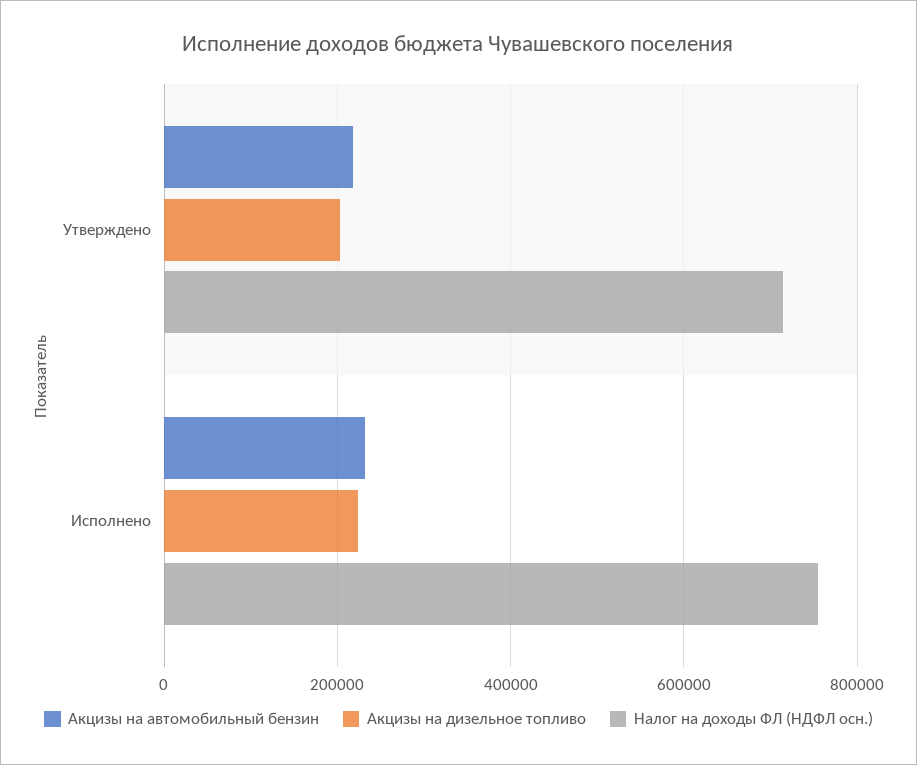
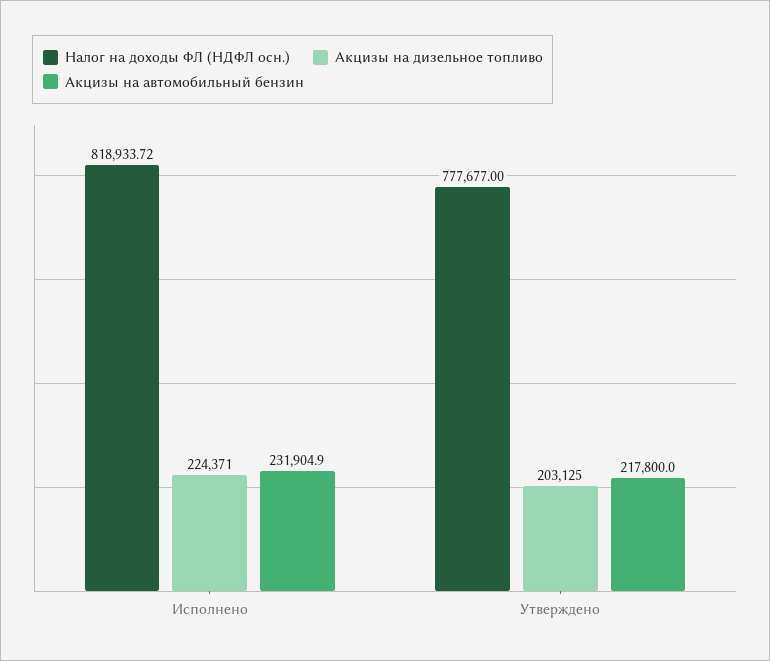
  {
    "Акцизы на автомобильный бензин": {
      "Утверждено": 217800,
      "Исполнено": 231904.9
    },
    "Акцизы на дизельное топливо": {
      "Утверждено": 203125,
      "Исполнено": 224371
    },
    "Налог на доходы ФЛ (НДФЛ осн.)": {
-     "Утверждено": 720000,
+     "Утверждено": 777677,
-     "Исполнено": 760000
+     "Исполнено": 818933.72
    }
  }

